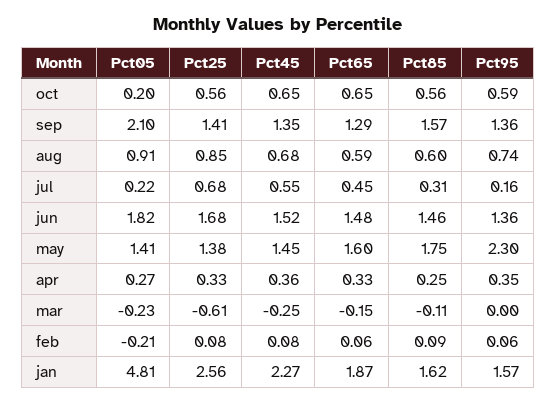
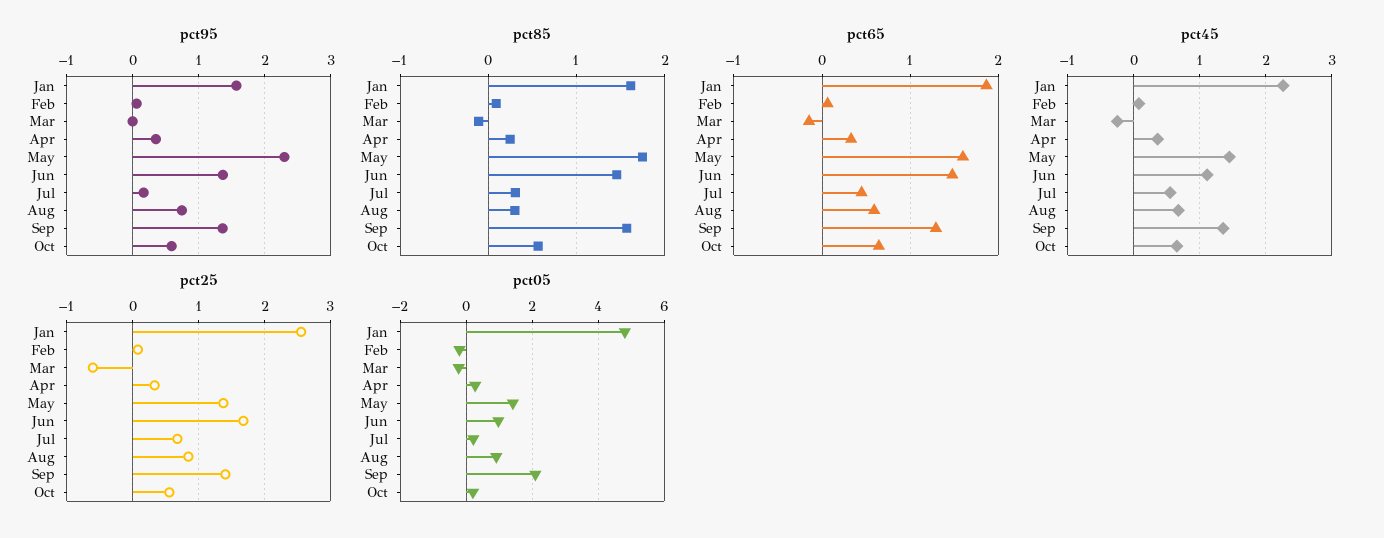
  {
    "Pct05": {
      "oct": 0.2,
      "sep": 2.1,
      "aug": 0.91,
      "jul": 0.22,
-     "jun": 1.82,
+     "jun": 1,
      "may": 1.41,
      "apr": 0.27,
      "mar": -0.23,
      "feb": -0.21,
      "jan": 4.81
    },
    "Pct25": {
      "oct": 0.56,
      "sep": 1.41,
      "aug": 0.85,
      "jul": 0.68,
      "jun": 1.68,
      "may": 1.38,
      "apr": 0.33,
      "mar": -0.61,
      "feb": 0.08,
      "jan": 2.56
    },
    "Pct45": {
      "oct": 0.65,
      "sep": 1.35,
      "aug": 0.68,
      "jul": 0.55,
-     "jun": 1.52,
+     "jun": 1.1,
      "may": 1.45,
      "apr": 0.36,
      "mar": -0.25,
      "feb": 0.08,
      "jan": 2.27
    },
    "Pct65": {
      "oct": 0.65,
      "sep": 1.29,
      "aug": 0.59,
      "jul": 0.45,
      "jun": 1.48,
      "may": 1.6,
      "apr": 0.33,
      "mar": -0.15,
      "feb": 0.06,
      "jan": 1.87
    },
    "Pct85": {
      "oct": 0.56,
      "sep": 1.57,
-     "aug": 0.6,
+     "aug": 0.3,
      "jul": 0.31,
      "jun": 1.46,
      "may": 1.75,
      "apr": 0.25,
      "mar": -0.11,
      "feb": 0.09,
      "jan": 1.62
    },
    "Pct95": {
      "oct": 0.59,
      "sep": 1.36,
      "aug": 0.74,
      "jul": 0.16,
      "jun": 1.36,
      "may": 2.3,
      "apr": 0.35,
      "mar": 0,
      "feb": 0.06,
      "jan": 1.57
    }
  }

